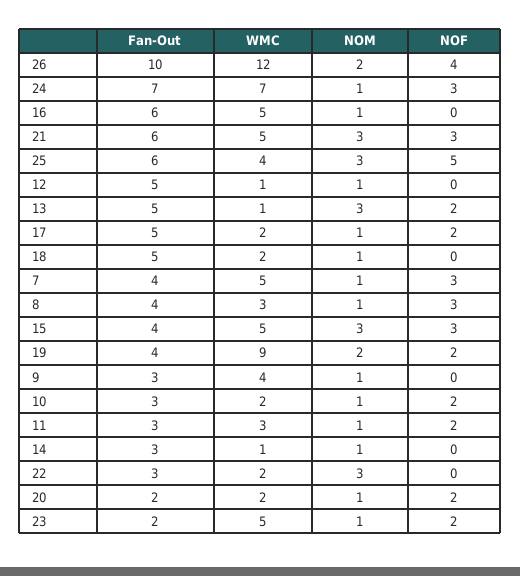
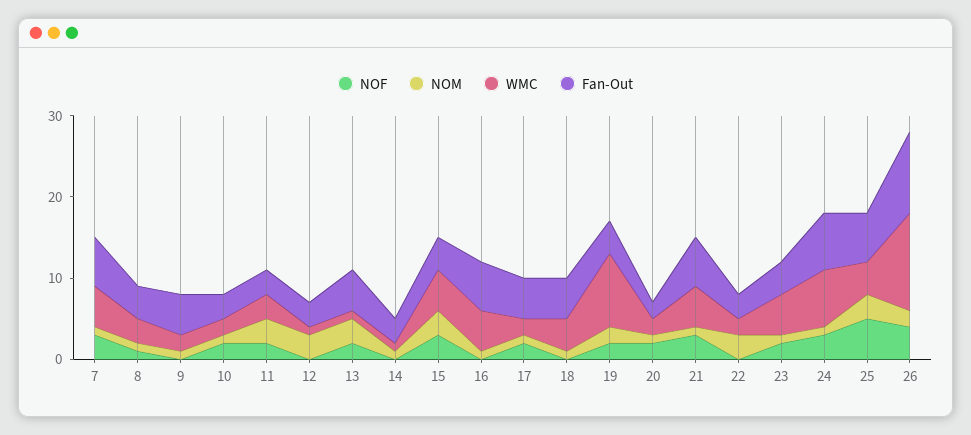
  {
    "Fan-Out": {
      "26": 10,
      "24": 7,
      "16": 6,
      "21": 6,
      "25": 6,
-     "12": 5,
+     "12": 3,
      "13": 5,
      "17": 5,
      "18": 5,
-     "7": 4,
+     "7": 6,
      "8": 4,
      "15": 4,
      "19": 4,
-     "9": 3,
+     "9": 5,
      "10": 3,
      "11": 3,
      "14": 3,
      "22": 3,
      "20": 2,
-     "23": 2
+     "23": 4
    },
    "WMC": {
      "26": 12,
      "24": 7,
      "16": 5,
      "21": 5,
      "25": 4,
      "12": 1,
      "13": 1,
      "17": 2,
-     "18": 2,
+     "18": 4,
      "7": 5,
      "8": 3,
      "15": 5,
      "19": 9,
-     "9": 4,
+     "9": 2,
      "10": 2,
      "11": 3,
      "14": 1,
      "22": 2,
      "20": 2,
      "23": 5
    },
    "NOM": {
      "26": 2,
      "24": 1,
      "16": 1,
-     "21": 3,
+     "21": 1,
      "25": 3,
-     "12": 1,
+     "12": 3,
      "13": 3,
      "17": 1,
      "18": 1,
      "7": 1,
      "8": 1,
      "15": 3,
      "19": 2,
      "9": 1,
      "10": 1,
-     "11": 1,
+     "11": 3,
      "14": 1,
      "22": 3,
      "20": 1,
      "23": 1
    },
    "NOF": {
      "26": 4,
      "24": 3,
      "16": 0,
      "21": 3,
      "25": 5,
      "12": 0,
      "13": 2,
      "17": 2,
      "18": 0,
      "7": 3,
-     "8": 3,
+     "8": 1,
      "15": 3,
      "19": 2,
      "9": 0,
      "10": 2,
      "11": 2,
      "14": 0,
      "22": 0,
      "20": 2,
      "23": 2
    }
  }

